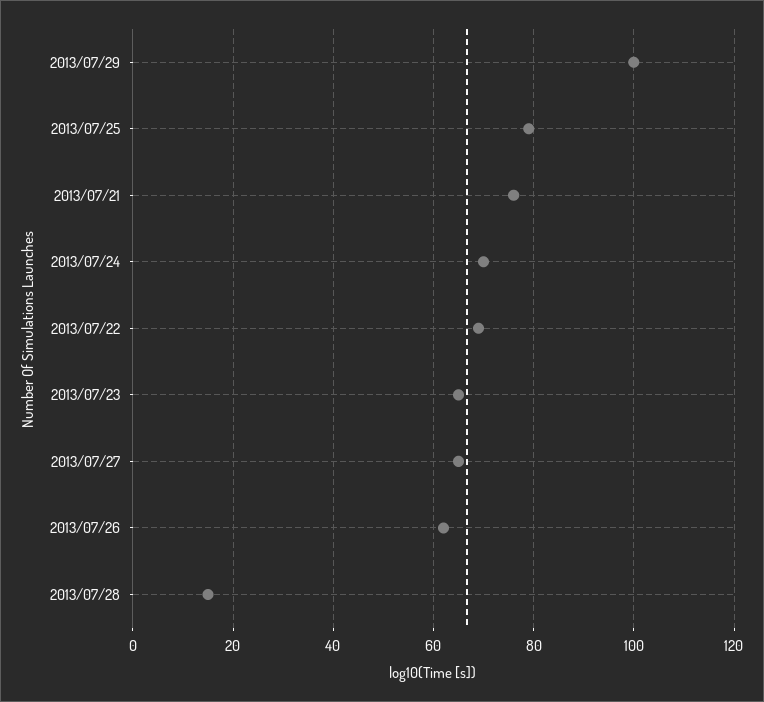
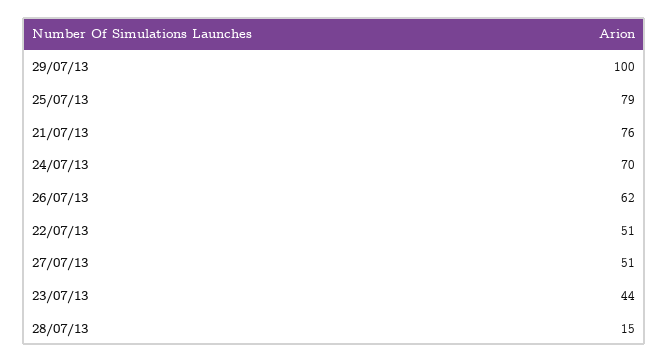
  {
    "2013/07/29": 100,
    "2013/07/25": 79,
    "2013/07/21": 76,
    "2013/07/24": 70,
-   "2013/07/22": 70,
+   "2013/07/22": 51,
-   "2013/07/23": 65,
+   "2013/07/23": 44,
-   "2013/07/27": 65,
+   "2013/07/27": 51,
    "2013/07/26": 62,
    "2013/07/28": 15
  }

